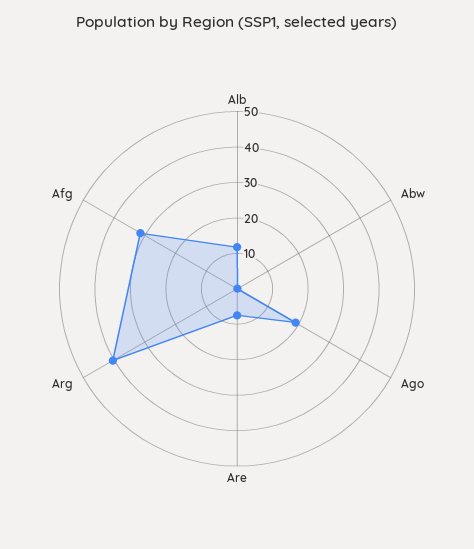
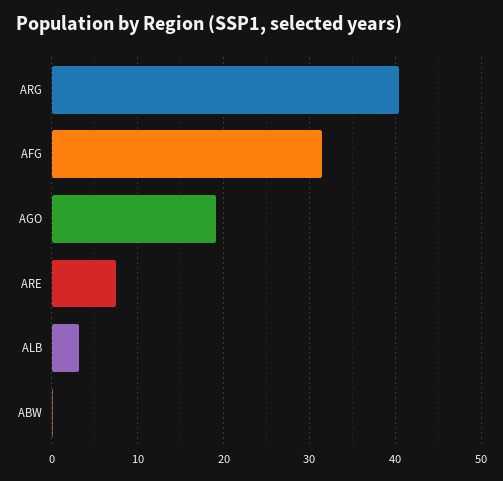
  {
-   "Alb": 12.5,
+   "Alb": 3,
    "Abw": 0,
    "Ago": 19,
    "Are": 8,
    "Arg": 40,
    "Afg": 31
  }

